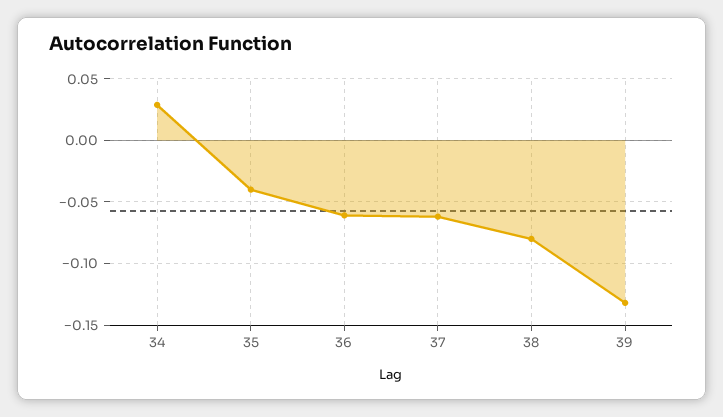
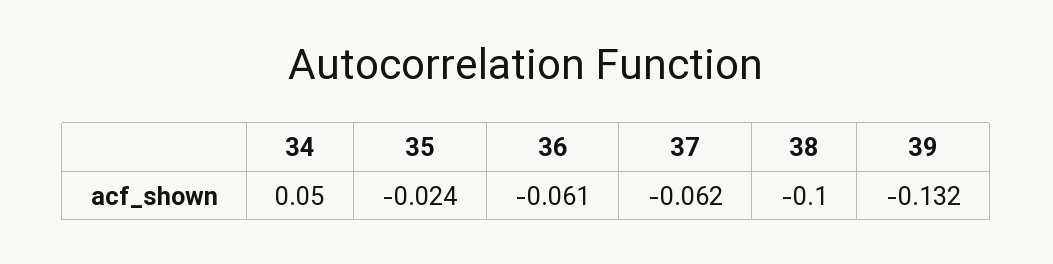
  {
-   "34": 0.03,
+   "34": 0.05,
-   "35": -0.04,
+   "35": -0.024,
    "36": -0.061,
    "37": -0.062,
-   "38": -0.08,
+   "38": -0.1,
    "39": -0.132
  }

